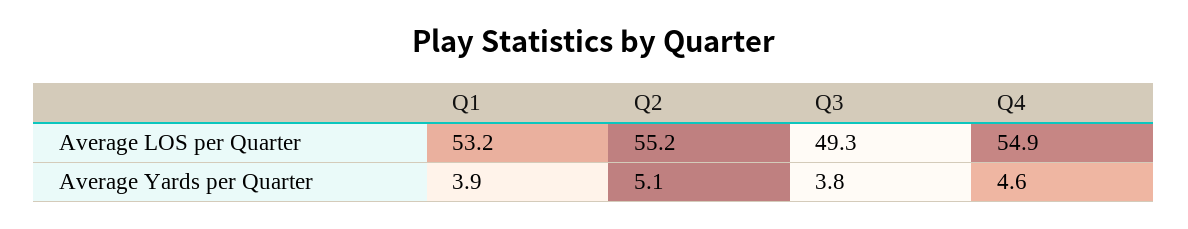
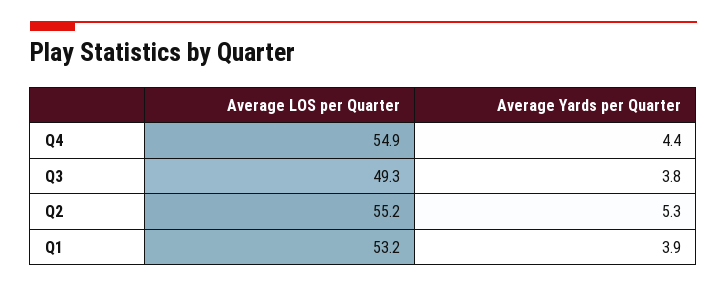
  {
    "Q1": {
      "Average LOS per Quarter": 53.2,
      "Average Yards per Quarter": 3.9
    },
    "Q2": {
      "Average LOS per Quarter": 55.2,
-     "Average Yards per Quarter": 5.1
+     "Average Yards per Quarter": 5.3
    },
    "Q3": {
      "Average LOS per Quarter": 49.3,
      "Average Yards per Quarter": 3.8
    },
    "Q4": {
      "Average LOS per Quarter": 54.9,
-     "Average Yards per Quarter": 4.6
+     "Average Yards per Quarter": 4.4
    }
  }

